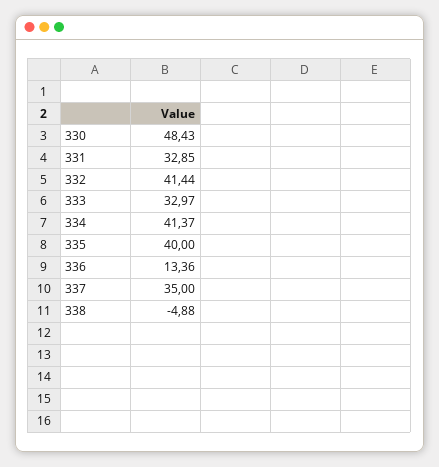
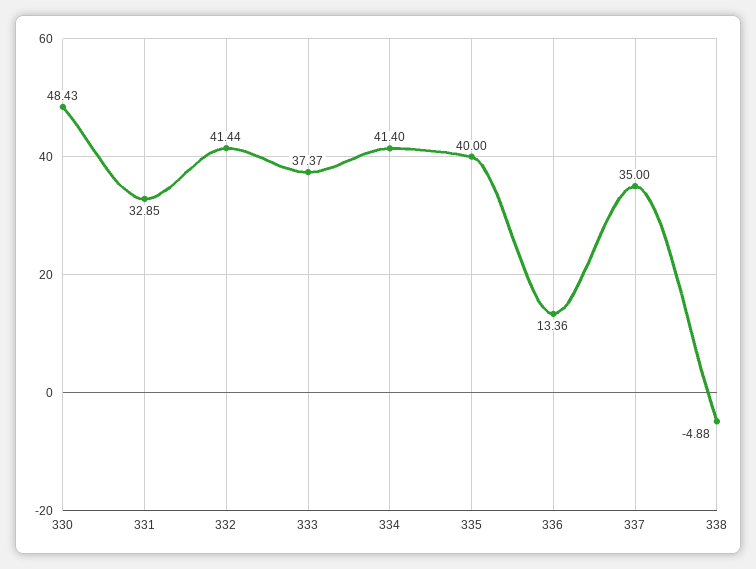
  {
    "330": 48.43,
    "331": 32.85,
    "332": 41.44,
-   "333": 32.97,
+   "333": 37.37,
-   "334": 41.37,
+   "334": 41.4,
    "335": 40,
    "336": 13.36,
    "337": 35,
    "338": -4.88
  }

